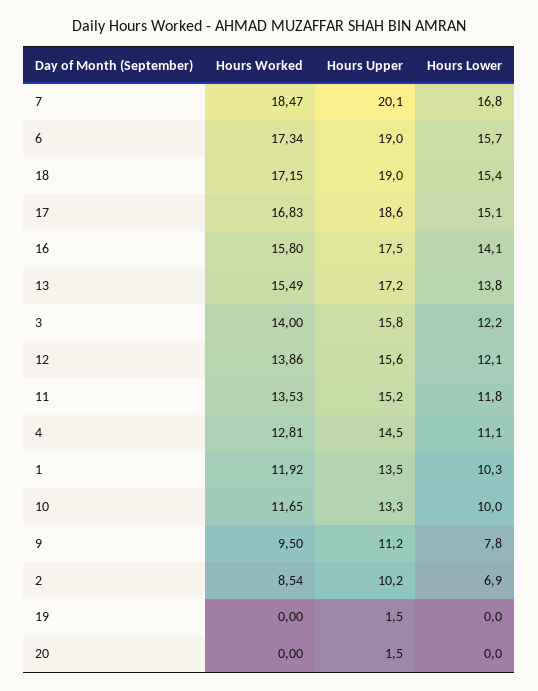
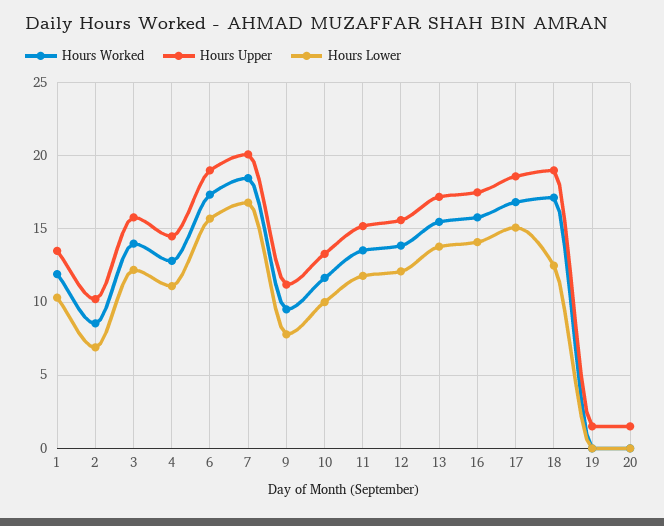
  {
    "Hours Worked": {
      "7": 18.47,
      "6": 17.34,
      "18": 17.15,
      "17": 16.83,
      "16": 15.8,
      "13": 15.49,
      "3": 14,
      "12": 13.86,
      "11": 13.53,
      "4": 12.81,
      "1": 11.92,
      "10": 11.65,
      "9": 9.5,
      "2": 8.54,
      "19": 0,
      "20": 0
    },
    "Hours Upper": {
      "7": 20.1,
      "6": 19,
      "18": 19,
      "17": 18.6,
      "16": 17.5,
      "13": 17.2,
      "3": 15.8,
      "12": 15.6,
      "11": 15.2,
      "4": 14.5,
      "1": 13.5,
      "10": 13.3,
      "9": 11.2,
      "2": 10.2,
      "19": 1.5,
      "20": 1.5
    },
    "Hours Lower": {
      "7": 16.8,
      "6": 15.7,
-     "18": 15.4,
+     "18": 12.5,
      "17": 15.1,
      "16": 14.1,
      "13": 13.8,
      "3": 12.2,
      "12": 12.1,
      "11": 11.8,
      "4": 11.1,
      "1": 10.3,
      "10": 10,
      "9": 7.8,
      "2": 6.9,
      "19": 0,
      "20": 0
    }
  }

